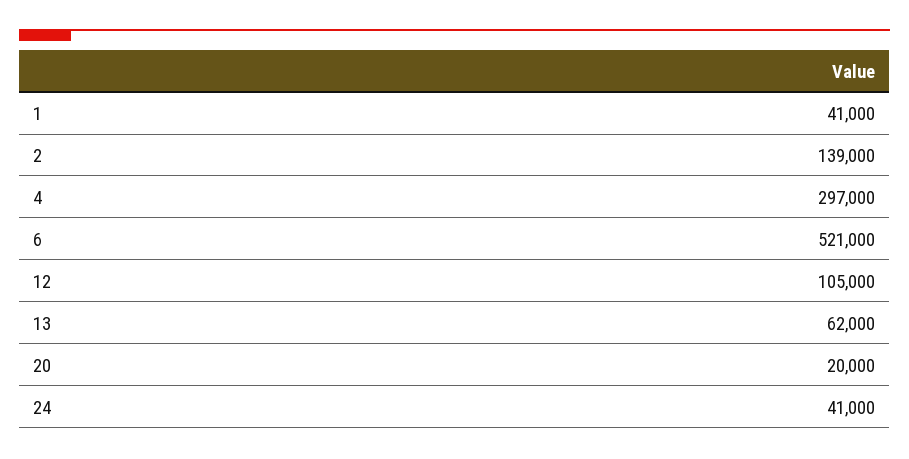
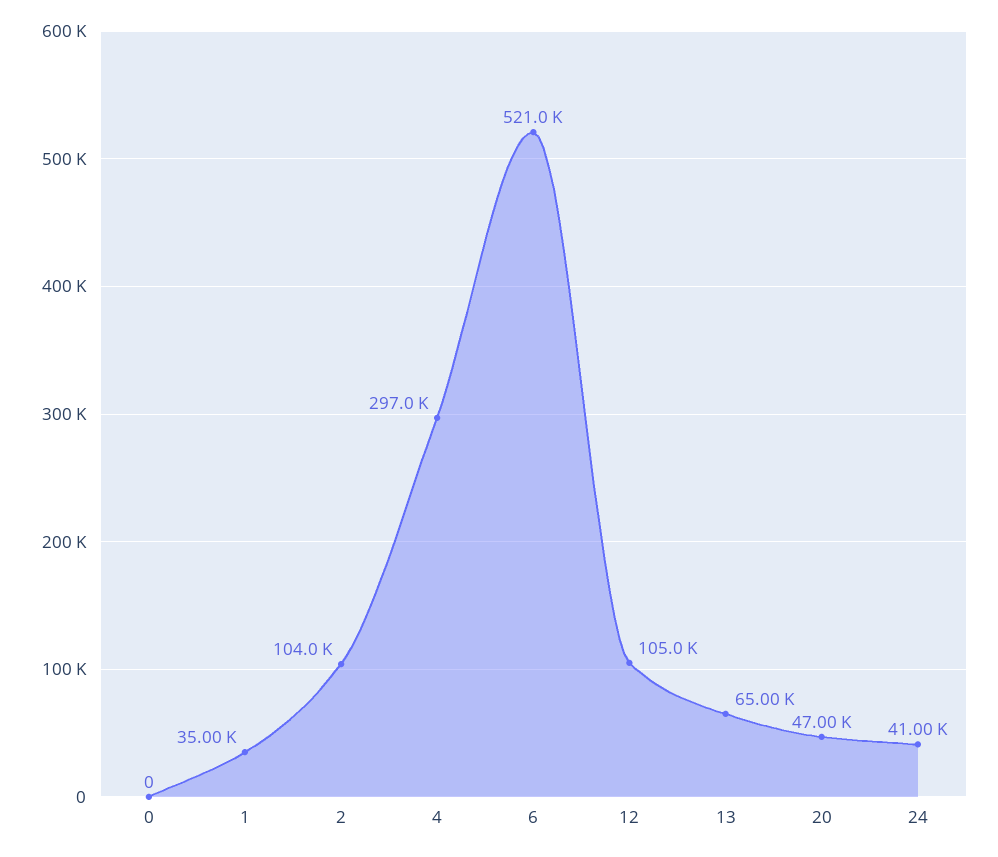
  {
-   "1": 41000,
+   "1": 35000,
-   "2": 139000,
+   "2": 104000,
    "4": 297000,
    "6": 521000,
    "12": 105000,
-   "13": 62000,
+   "13": 65000,
-   "20": 20000,
+   "20": 47000,
-   "24": 41000
+   "24": 41000,
+   "0": 0
  }

